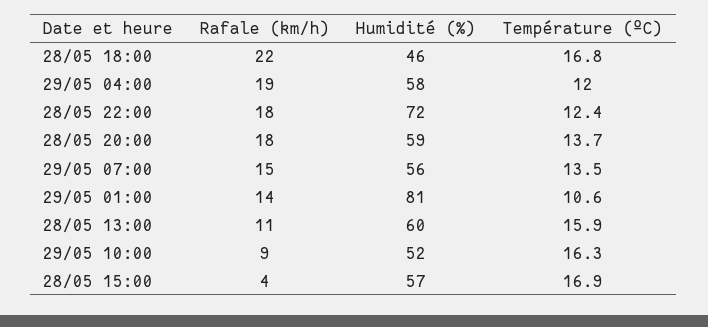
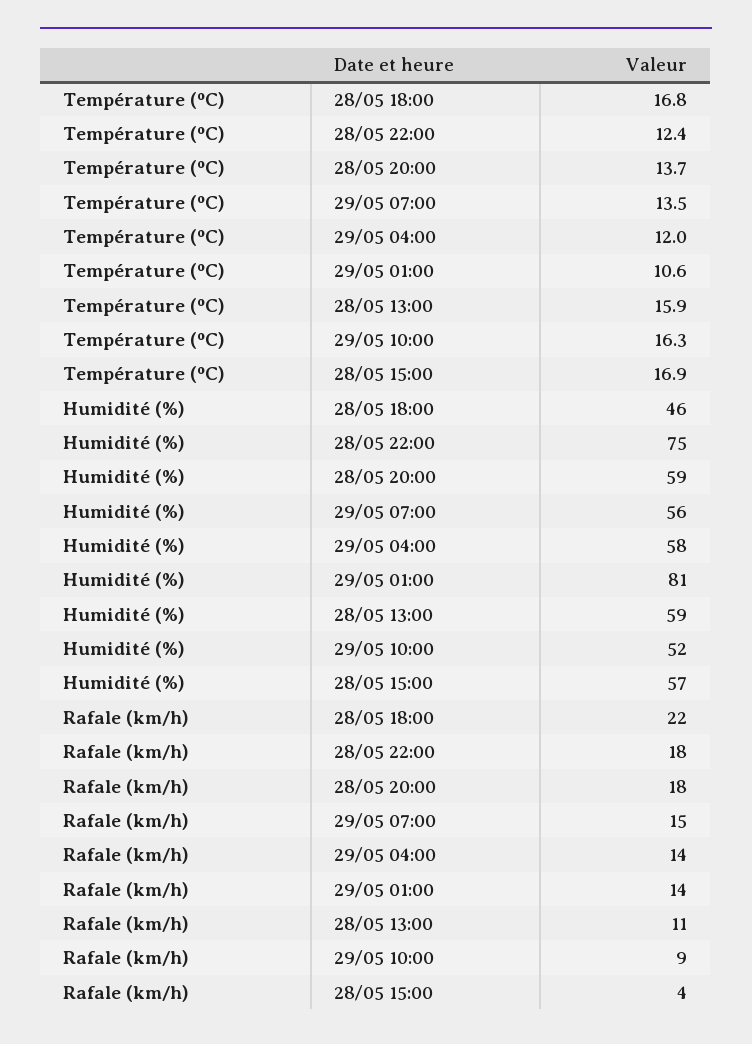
  {
    "Rafale (km/h)": {
      "28/05 18:00": 22,
-     "29/05 04:00": 19,
+     "29/05 04:00": 14,
      "28/05 22:00": 18,
      "28/05 20:00": 18,
      "29/05 07:00": 15,
      "29/05 01:00": 14,
      "28/05 13:00": 11,
      "29/05 10:00": 9,
      "28/05 15:00": 4
    },
    "Humidité (%)": {
      "28/05 18:00": 46,
      "29/05 04:00": 58,
-     "28/05 22:00": 72,
+     "28/05 22:00": 75,
      "28/05 20:00": 59,
      "29/05 07:00": 56,
      "29/05 01:00": 81,
-     "28/05 13:00": 60,
+     "28/05 13:00": 59,
      "29/05 10:00": 52,
      "28/05 15:00": 57
    },
    "Température (ºC)": {
      "28/05 18:00": 16.8,
      "29/05 04:00": 12,
      "28/05 22:00": 12.4,
      "28/05 20:00": 13.7,
      "29/05 07:00": 13.5,
      "29/05 01:00": 10.6,
      "28/05 13:00": 15.9,
      "29/05 10:00": 16.3,
      "28/05 15:00": 16.9
    }
  }

